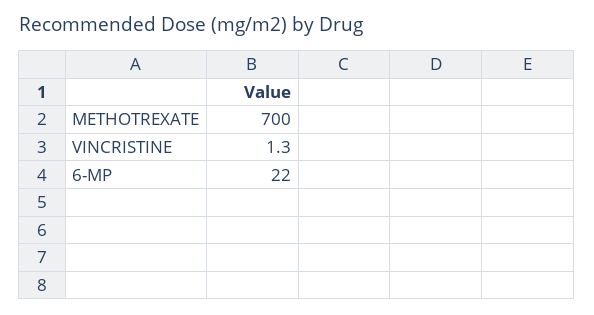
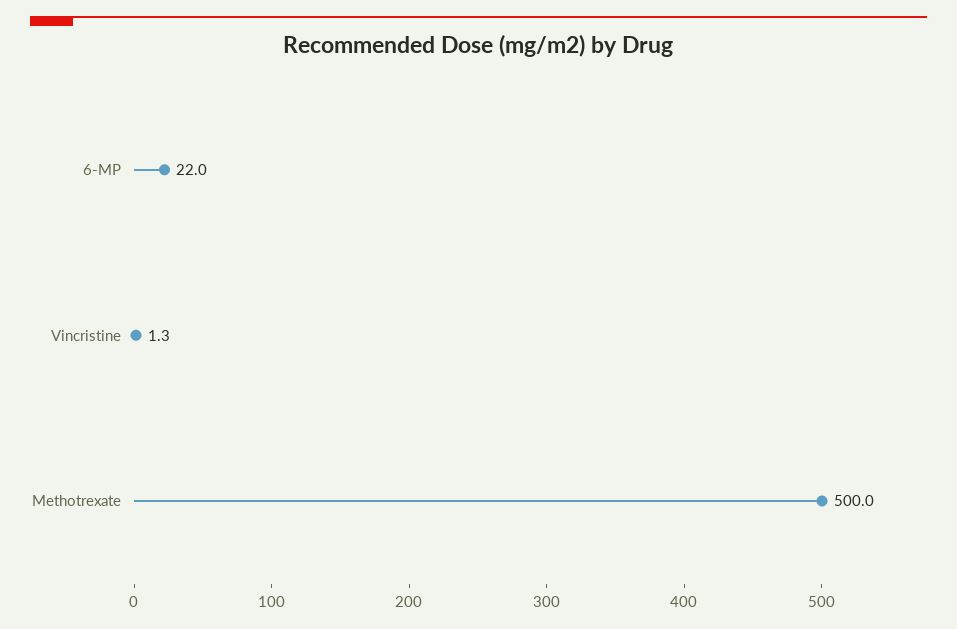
  {
-   "METHOTREXATE": 700,
+   "METHOTREXATE": 500,
    "VINCRISTINE": 1.3,
    "6-MP": 22
  }

